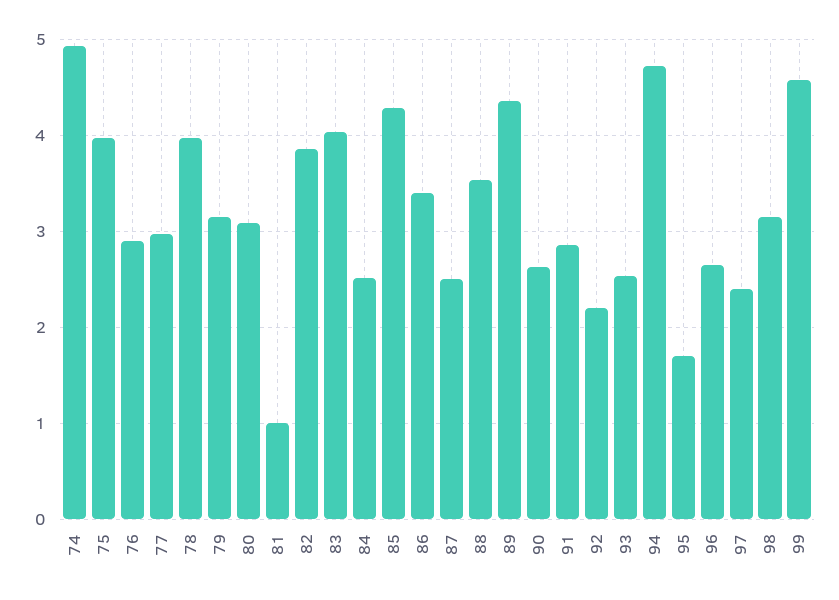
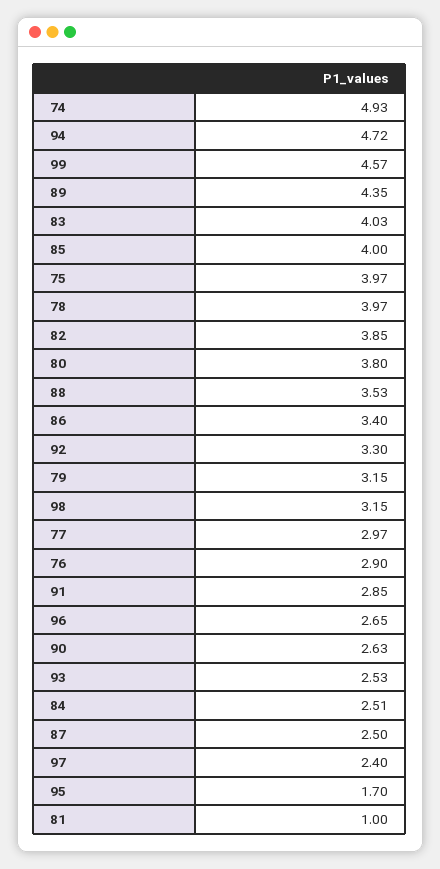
  {
    "74": 4.93,
    "75": 3.97,
    "76": 2.9,
    "77": 2.97,
    "78": 3.97,
    "79": 3.15,
-   "80": 3.1,
+   "80": 3.8,
    "81": 1,
    "82": 3.85,
    "83": 4.03,
    "84": 2.51,
-   "85": 4.3,
+   "85": 4,
    "86": 3.4,
    "87": 2.5,
    "88": 3.53,
    "89": 4.35,
    "90": 2.63,
    "91": 2.85,
-   "92": 2.2,
+   "92": 3.3,
    "93": 2.53,
    "94": 4.72,
    "95": 1.7,
    "96": 2.65,
    "97": 2.4,
    "98": 3.15,
    "99": 4.57
  }

